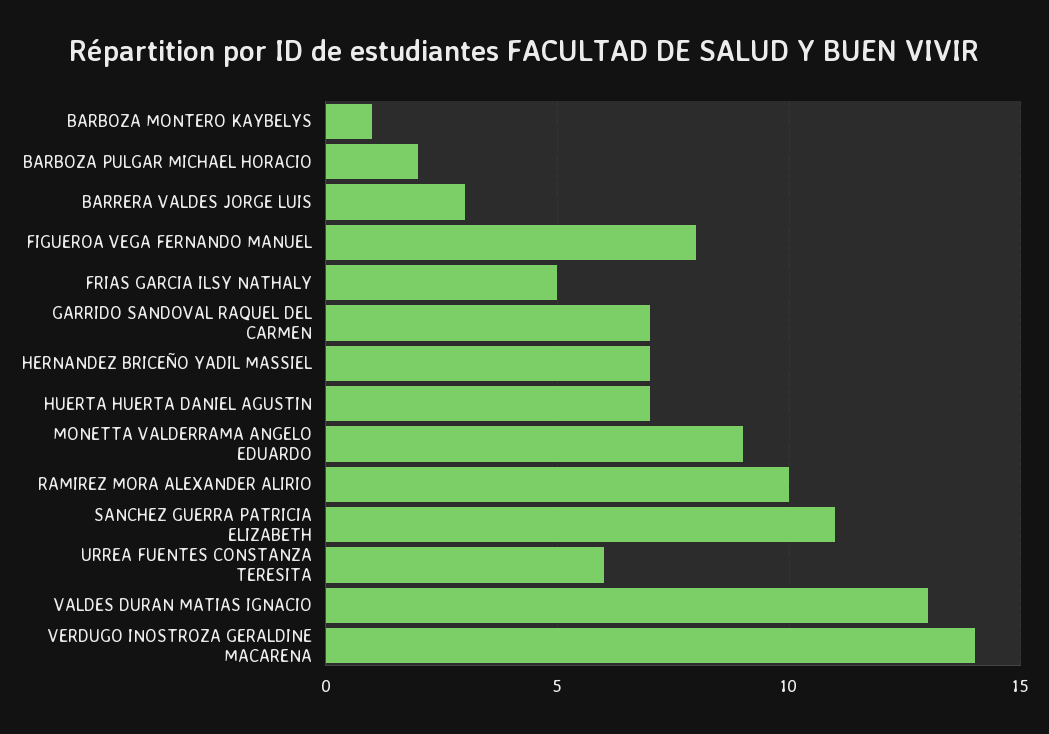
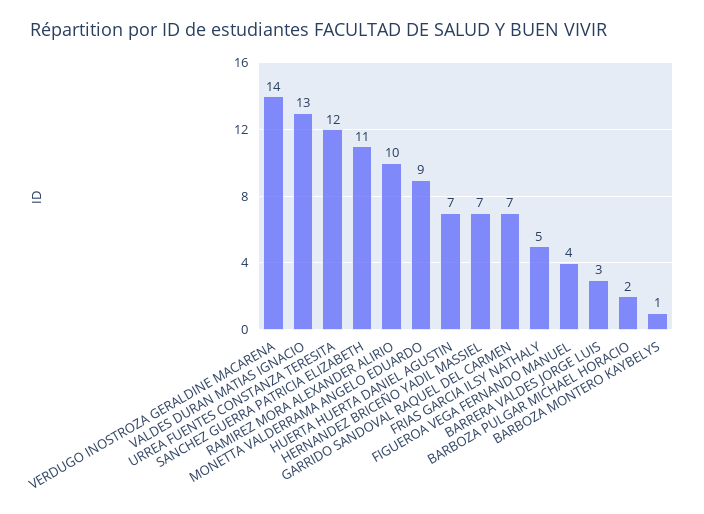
  {
    "BARBOZA MONTERO KAYBELYS": 1,
    "BARBOZA PULGAR MICHAEL HORACIO": 2,
    "BARRERA VALDES JORGE LUIS": 3,
-   "FIGUEROA VEGA FERNANDO MANUEL": 8,
+   "FIGUEROA VEGA FERNANDO MANUEL": 4,
    "FRIAS GARCIA ILSY NATHALY": 5,
    "GARRIDO SANDOVAL RAQUEL DEL CARMEN": 7,
    "HERNANDEZ BRICEÑO YADIL MASSIEL": 7,
    "HUERTA HUERTA DANIEL AGUSTIN": 7,
    "MONETTA VALDERRAMA ANGELO EDUARDO": 9,
    "RAMIREZ MORA ALEXANDER ALIRIO": 10,
    "SANCHEZ GUERRA PATRICIA ELIZABETH": 11,
-   "URREA FUENTES CONSTANZA TERESITA": 6,
+   "URREA FUENTES CONSTANZA TERESITA": 12,
    "VALDES DURAN MATIAS IGNACIO": 13,
    "VERDUGO INOSTROZA GERALDINE MACARENA": 14
  }

